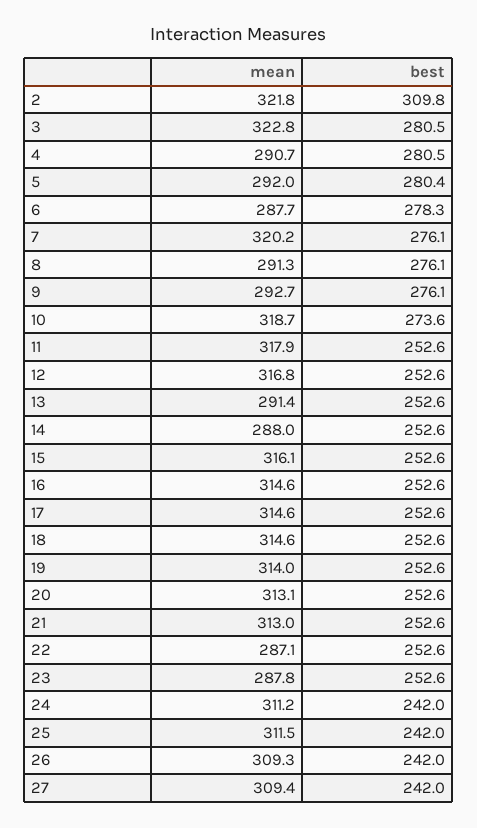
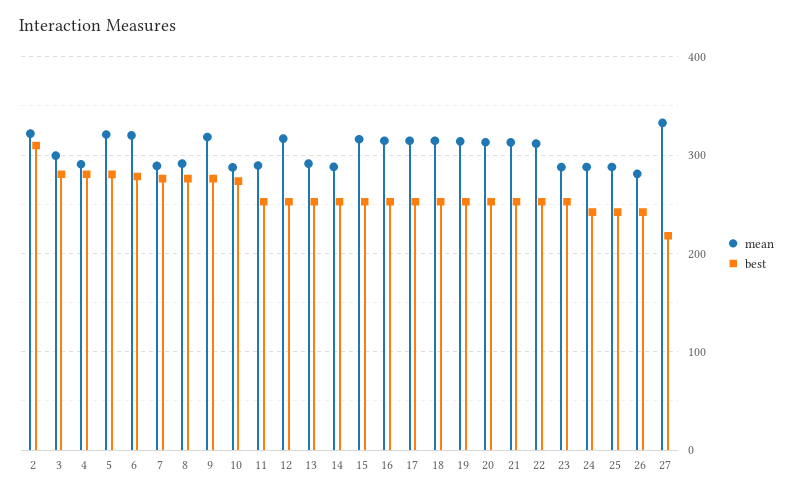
  {
    "mean": {
      "2": 321.8,
-     "3": 322.8,
+     "3": 300,
      "4": 290.7,
-     "5": 292,
+     "5": 320,
-     "6": 287.7,
+     "6": 320,
-     "7": 320.2,
+     "7": 290,
      "8": 291.3,
-     "9": 292.7,
+     "9": 320,
-     "10": 318.7,
+     "10": 290,
-     "11": 317.9,
+     "11": 290,
      "12": 316.8,
      "13": 291.4,
      "14": 288,
      "15": 316.1,
      "16": 314.6,
      "17": 314.6,
      "18": 314.6,
      "19": 314,
      "20": 313.1,
      "21": 313,
-     "22": 287.1,
+     "22": 310,
      "23": 287.8,
-     "24": 311.2,
+     "24": 290,
-     "25": 311.5,
+     "25": 290,
-     "26": 309.3,
+     "26": 280,
-     "27": 309.4
+     "27": 330
    },
    "best": {
      "2": 309.8,
      "3": 280.5,
      "4": 280.5,
      "5": 280.4,
      "6": 278.3,
      "7": 276.1,
      "8": 276.1,
      "9": 276.1,
      "10": 273.6,
      "11": 252.6,
      "12": 252.6,
      "13": 252.6,
      "14": 252.6,
      "15": 252.6,
      "16": 252.6,
      "17": 252.6,
      "18": 252.6,
      "19": 252.6,
      "20": 252.6,
      "21": 252.6,
      "22": 252.6,
      "23": 252.6,
      "24": 242,
      "25": 242,
      "26": 242,
-     "27": 242
+     "27": 220
    }
  }

